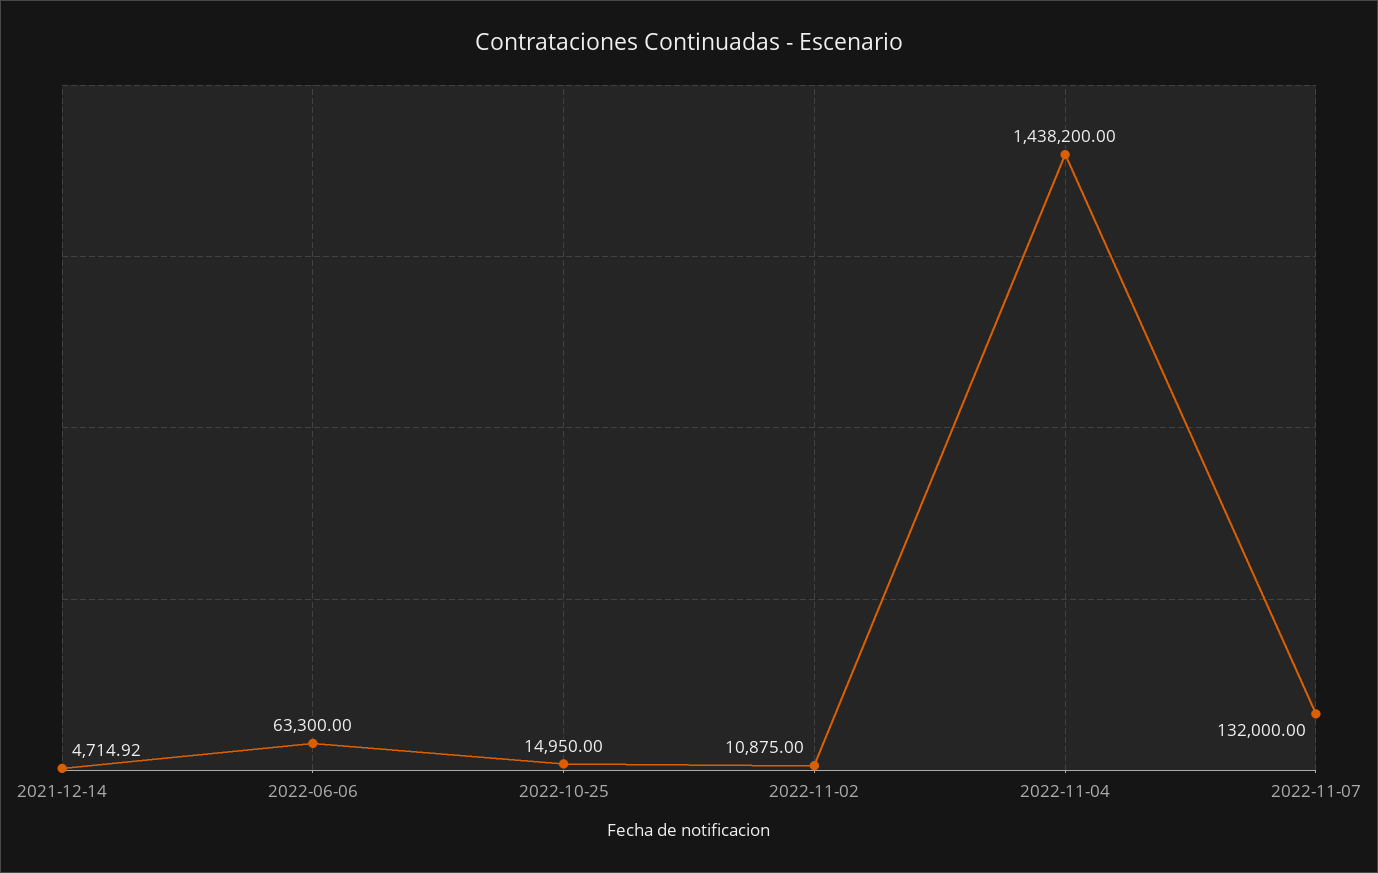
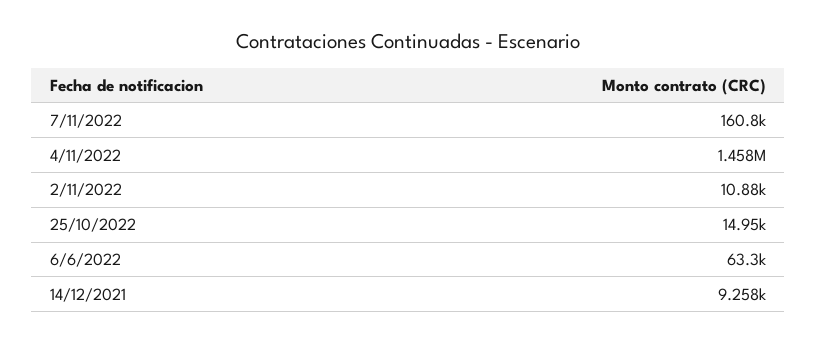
  {
-   "2021-12-14": 4714.92,
+   "2021-12-14": 9258,
    "2022-06-06": 63300,
    "2022-10-25": 14950,
    "2022-11-02": 10875,
-   "2022-11-04": 1438200,
+   "2022-11-04": 1458000,
-   "2022-11-07": 132000
+   "2022-11-07": 160800
  }

